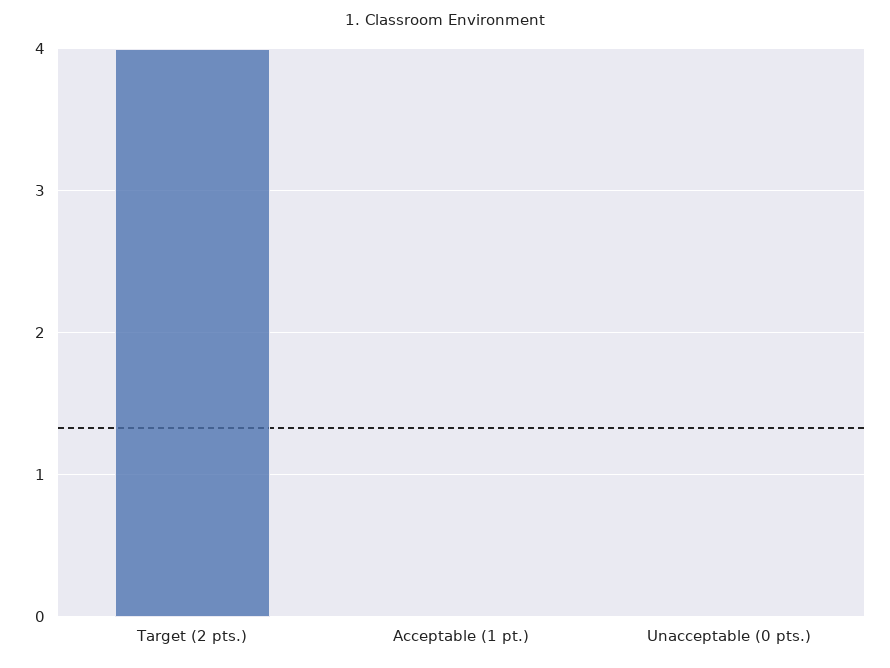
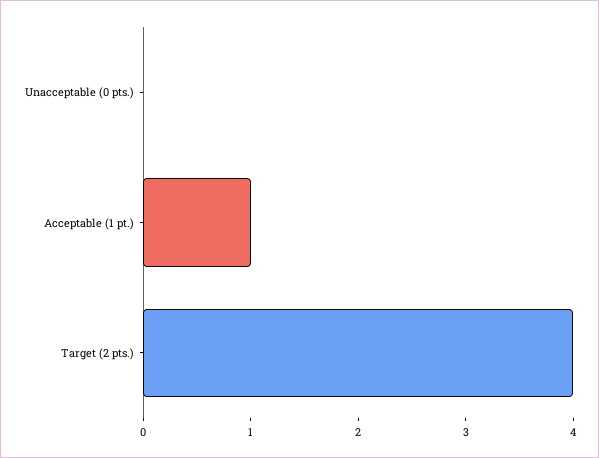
  {
    "Target (2 pts.)": 4,
-   "Acceptable (1 pt.)": 0,
+   "Acceptable (1 pt.)": 1,
    "Unacceptable (0 pts.)": 0
  }

